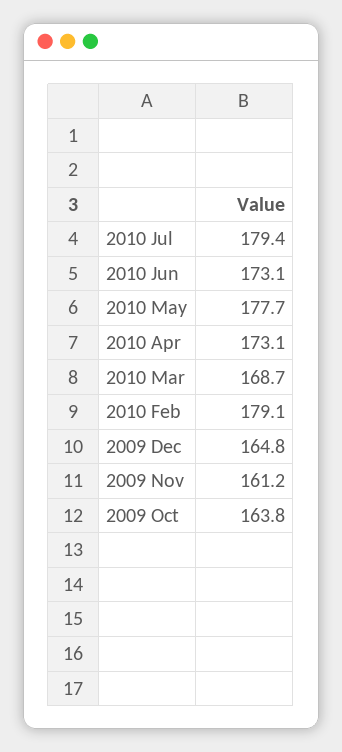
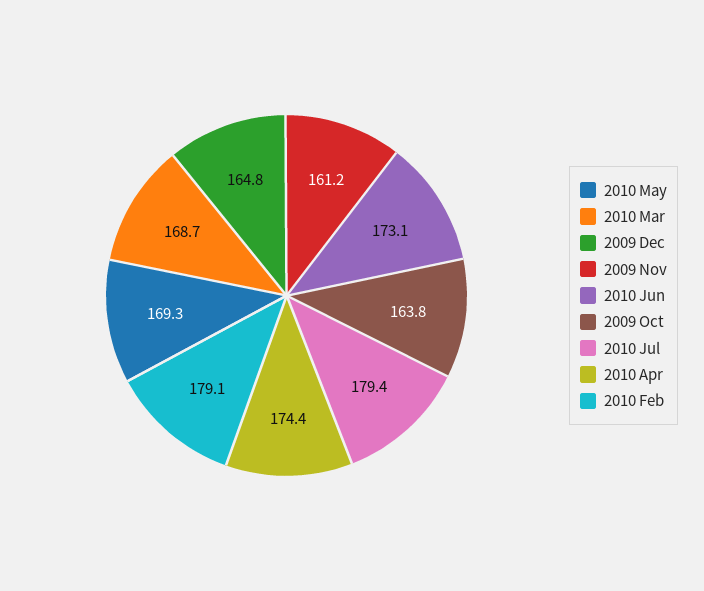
  {
    "2010 Jul": 179.4,
    "2010 Jun": 173.1,
-   "2010 May": 177.7,
+   "2010 May": 169.3,
-   "2010 Apr": 173.1,
+   "2010 Apr": 174.4,
    "2010 Mar": 168.7,
    "2010 Feb": 179.1,
    "2009 Dec": 164.8,
    "2009 Nov": 161.2,
    "2009 Oct": 163.8
  }

